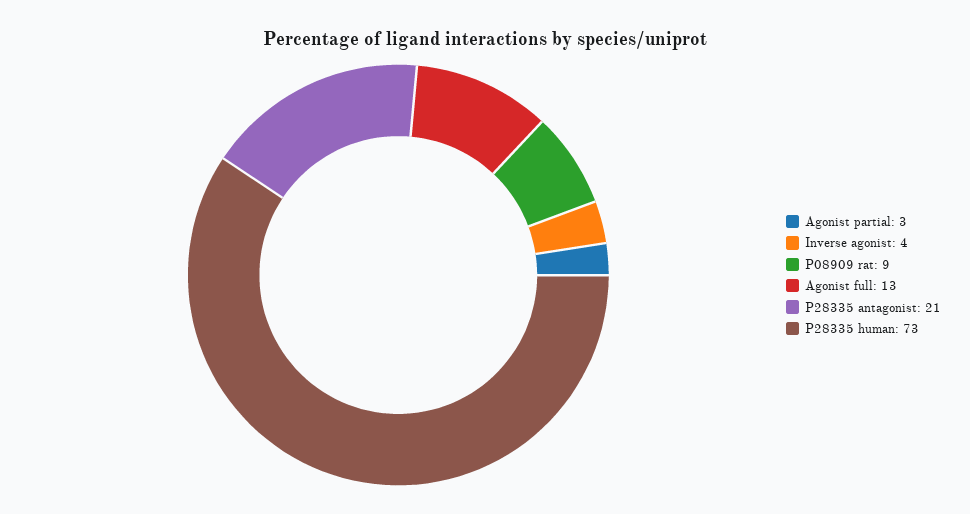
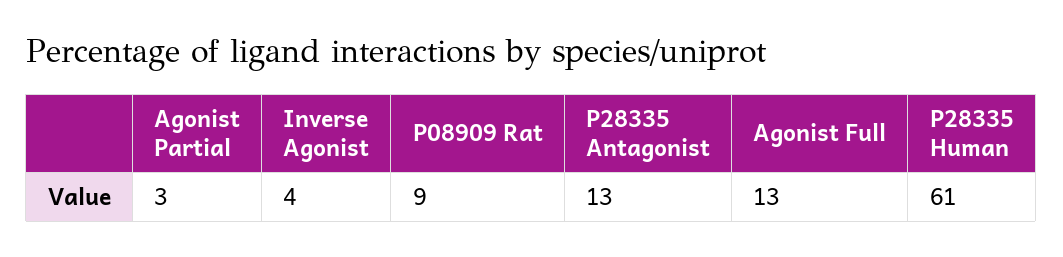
  {
    "Agonist partial": 3,
    "Inverse agonist": 4,
    "P08909 rat": 9,
    "Agonist full": 13,
-   "P28335 antagonist": 21,
+   "P28335 antagonist": 13,
-   "P28335 human": 73
+   "P28335 human": 61
  }

